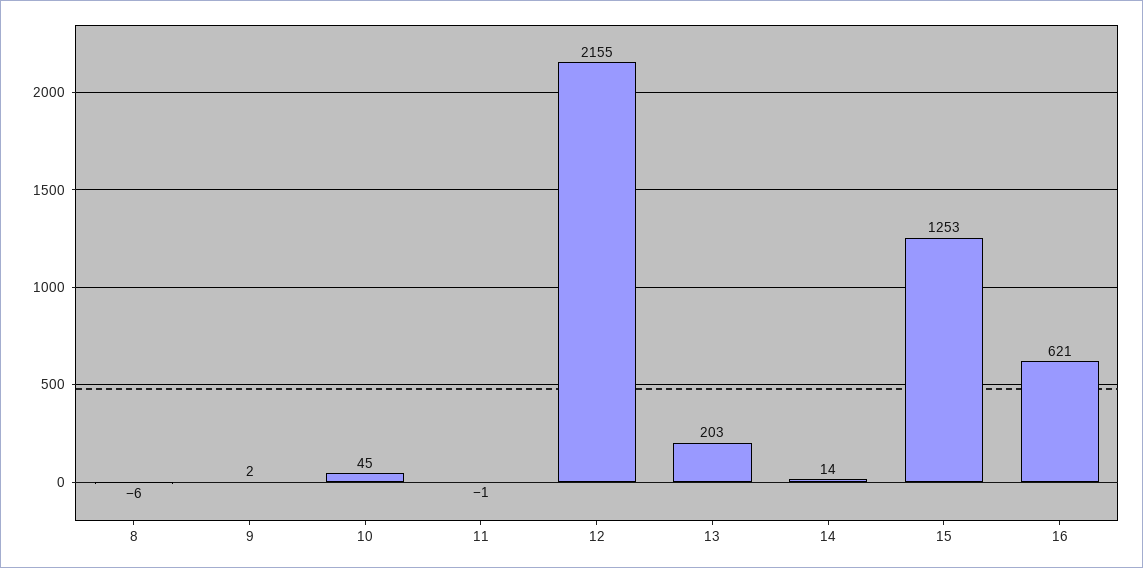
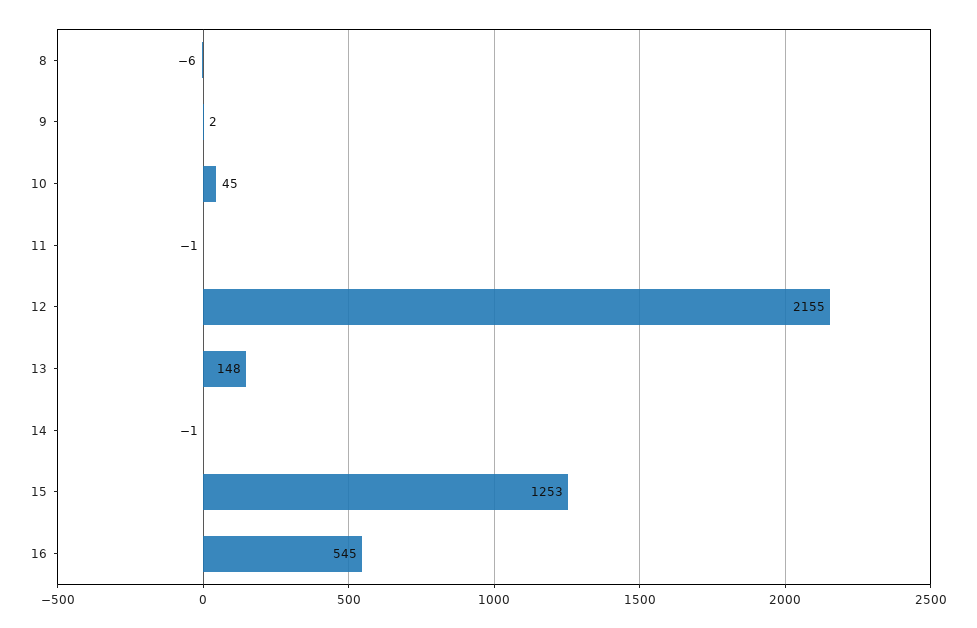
  {
    "8": -6,
    "9": 2,
    "10": 45,
    "11": -1,
    "12": 2155,
-   "13": 203,
+   "13": 148,
-   "14": 14,
+   "14": -1,
    "15": 1253,
-   "16": 621
+   "16": 545
  }

